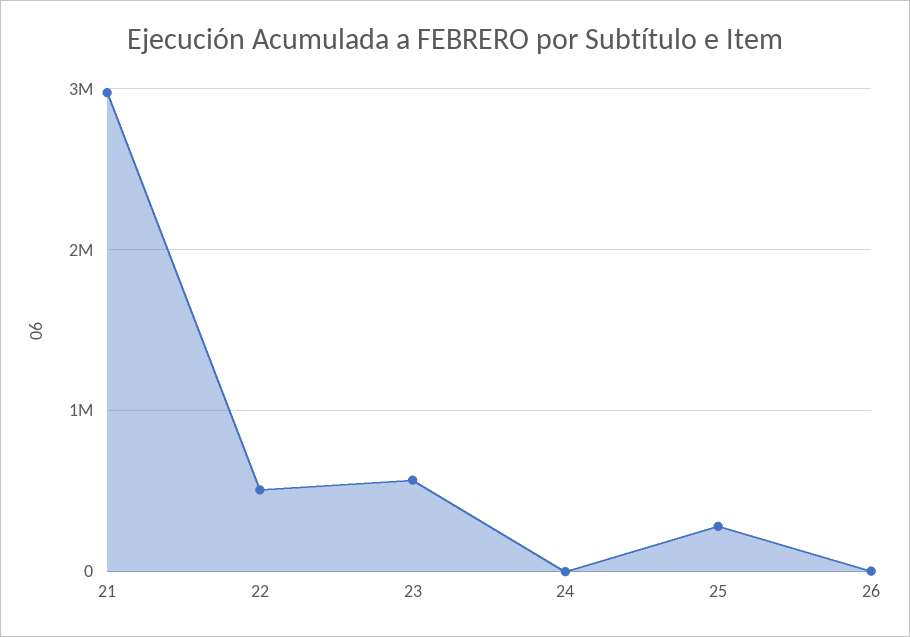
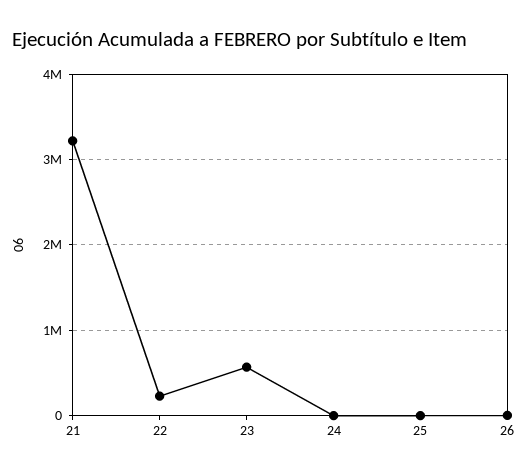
  {
-   "21": 3000000,
+   "21": 3200000,
-   "22": 500000,
+   "22": 200000,
    "23": 600000,
    "24": 0,
-   "25": 300000,
+   "25": 0,
    "26": 0
  }

